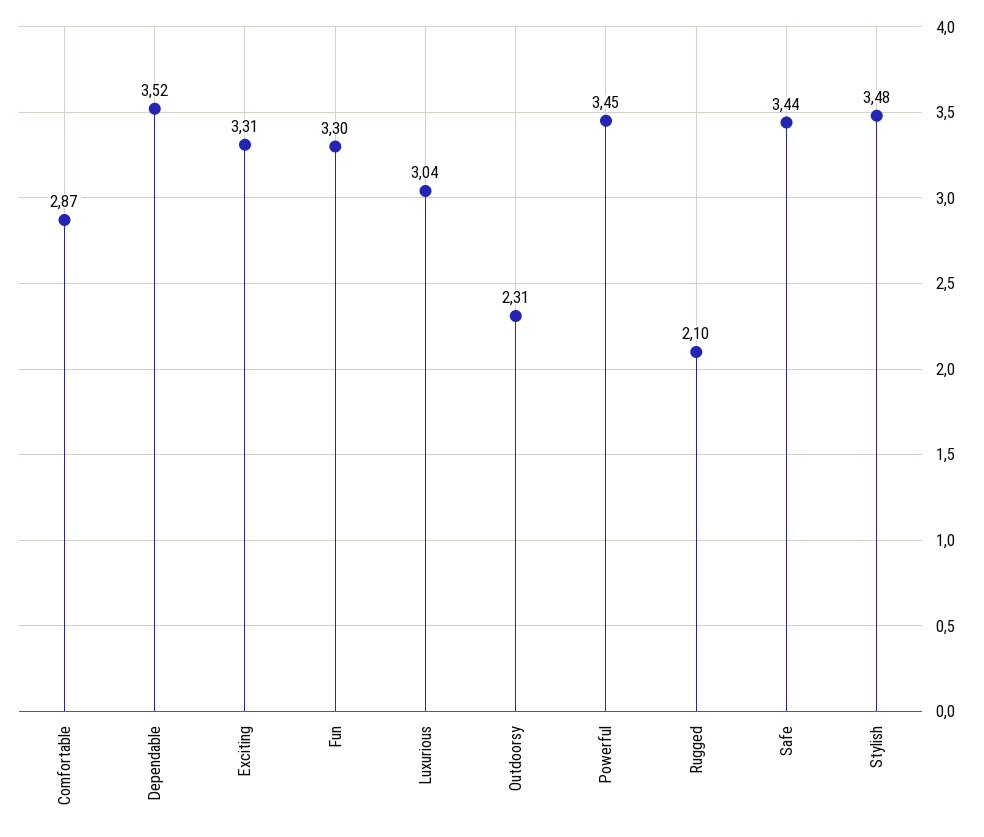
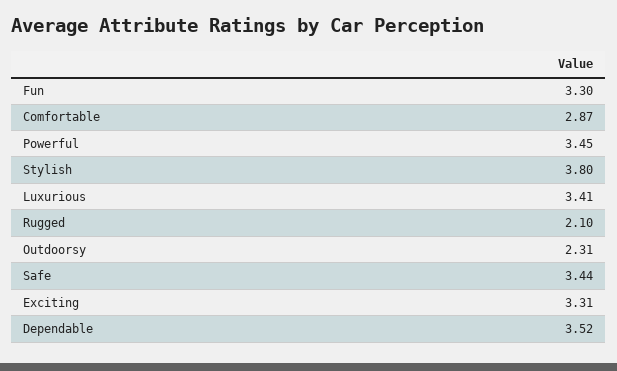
  {
    "Comfortable": 2.87,
    "Dependable": 3.52,
    "Exciting": 3.31,
    "Fun": 3.3,
-   "Luxurious": 3.04,
+   "Luxurious": 3.41,
    "Outdoorsy": 2.31,
    "Powerful": 3.45,
    "Rugged": 2.1,
    "Safe": 3.44,
-   "Stylish": 3.48
+   "Stylish": 3.8
  }

